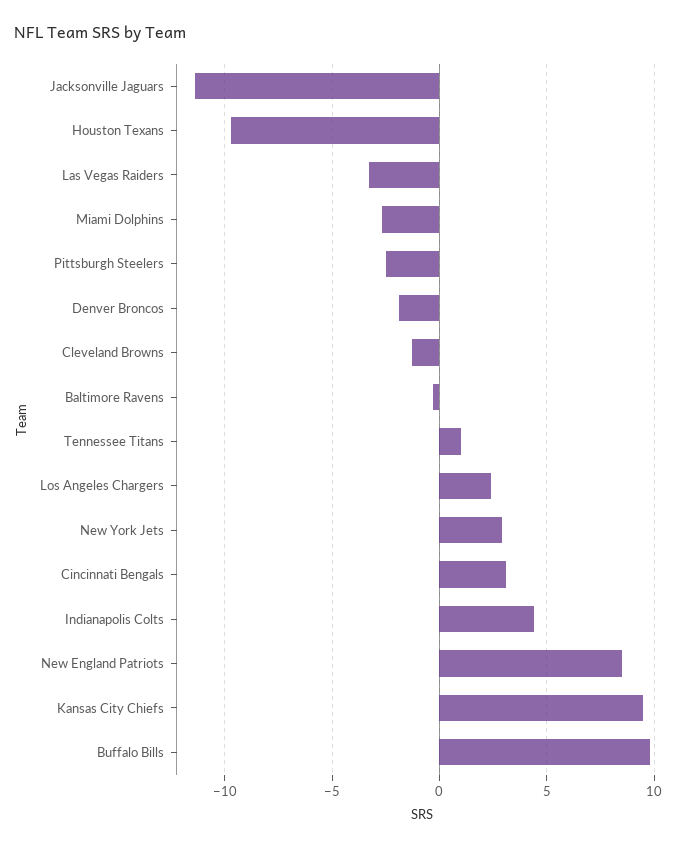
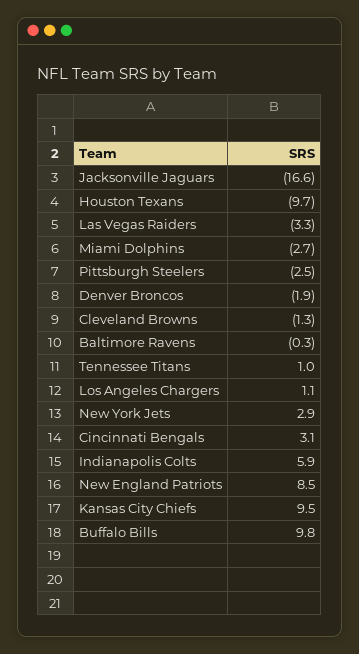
  {
-   "Jacksonville Jaguars": -11.5,
+   "Jacksonville Jaguars": -16.6,
    "Houston Texans": -9.7,
    "Las Vegas Raiders": -3.3,
    "Miami Dolphins": -2.7,
    "Pittsburgh Steelers": -2.5,
    "Denver Broncos": -1.9,
    "Cleveland Browns": -1.3,
    "Baltimore Ravens": -0.3,
    "Tennessee Titans": 1,
-   "Los Angeles Chargers": 2.5,
+   "Los Angeles Chargers": 1.1,
    "New York Jets": 2.9,
    "Cincinnati Bengals": 3.1,
-   "Indianapolis Colts": 4.5,
+   "Indianapolis Colts": 5.9,
    "New England Patriots": 8.5,
    "Kansas City Chiefs": 9.5,
    "Buffalo Bills": 9.8
  }

